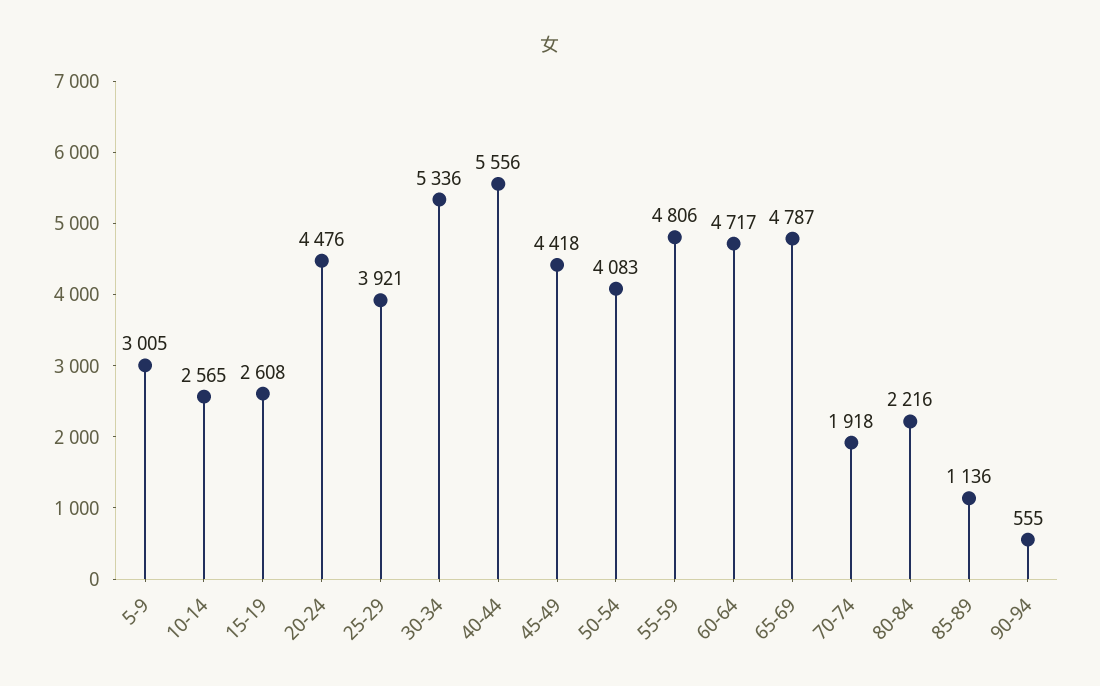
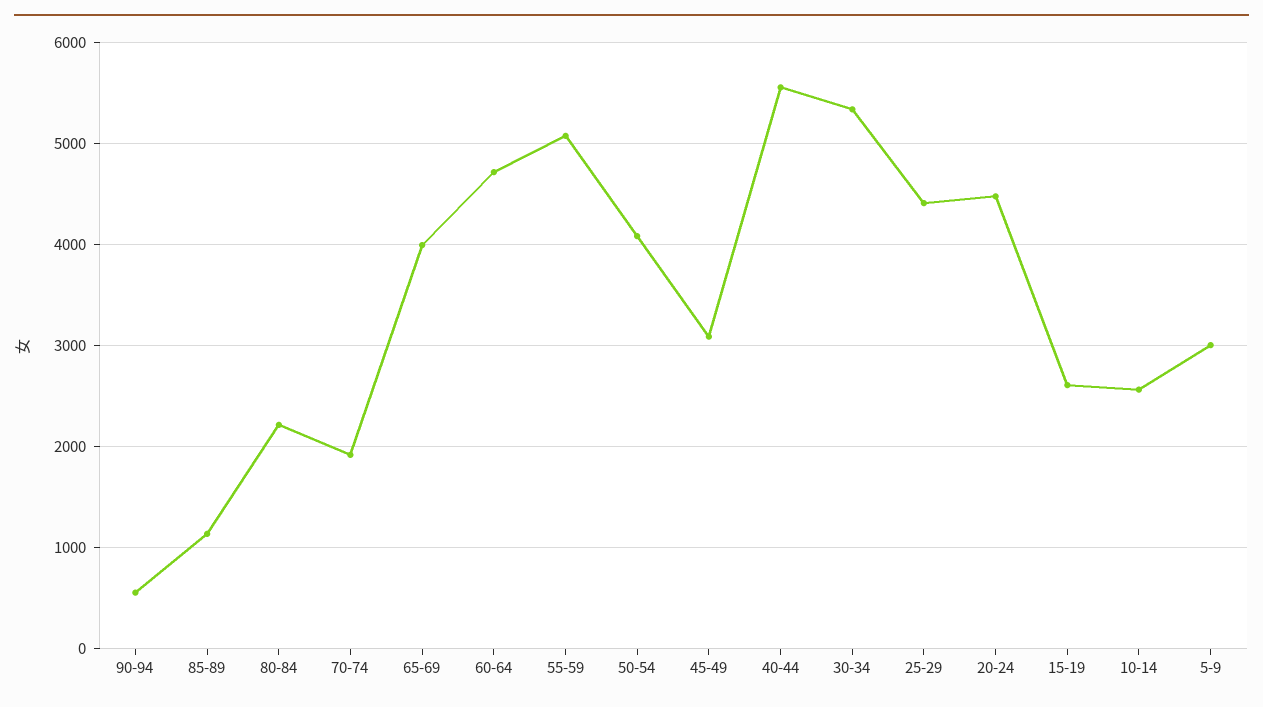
  {
    "5-9": 3005,
    "10-14": 2565,
    "15-19": 2608,
    "20-24": 4476,
-   "25-29": 3921,
+   "25-29": 4400,
    "30-34": 5336,
    "40-44": 5556,
-   "45-49": 4418,
+   "45-49": 3100,
    "50-54": 4083,
-   "55-59": 4806,
+   "55-59": 5100,
    "60-64": 4717,
-   "65-69": 4787,
+   "65-69": 4000,
    "70-74": 1918,
    "80-84": 2216,
    "85-89": 1136,
    "90-94": 555
  }

